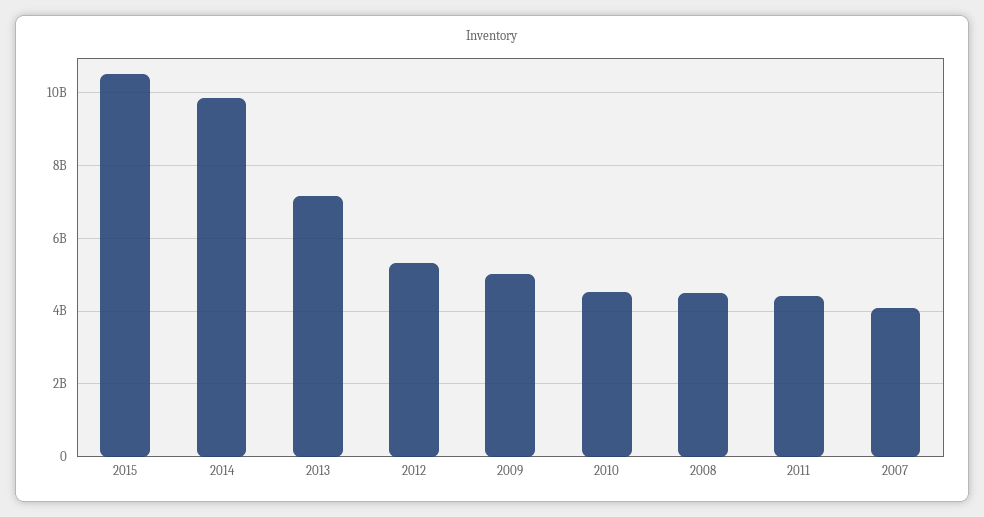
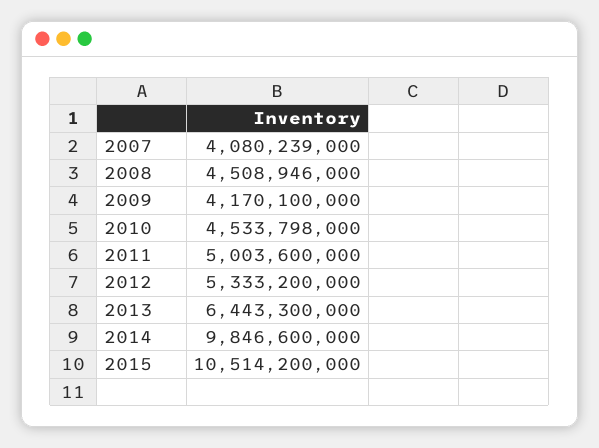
  {
    "2015": 10514200000,
    "2014": 9846600000,
-   "2013": 7200000000,
+   "2013": 6443300000,
    "2012": 5333200000,
-   "2009": 5000000000,
+   "2009": 4170100000,
    "2010": 4533798000,
    "2008": 4508946000,
-   "2011": 4400000000,
+   "2011": 5003600000,
    "2007": 4080239000
  }

